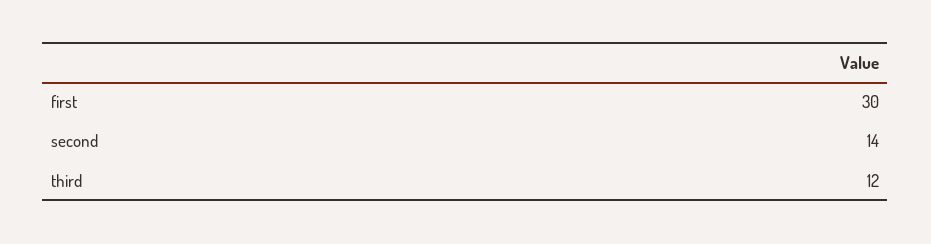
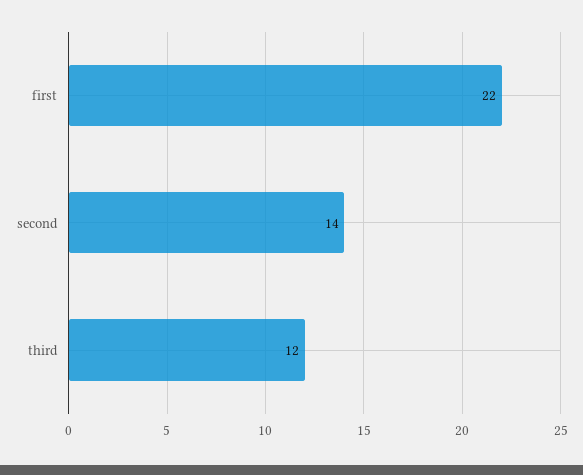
  {
-   "first": 30,
+   "first": 22,
    "second": 14,
    "third": 12
  }

